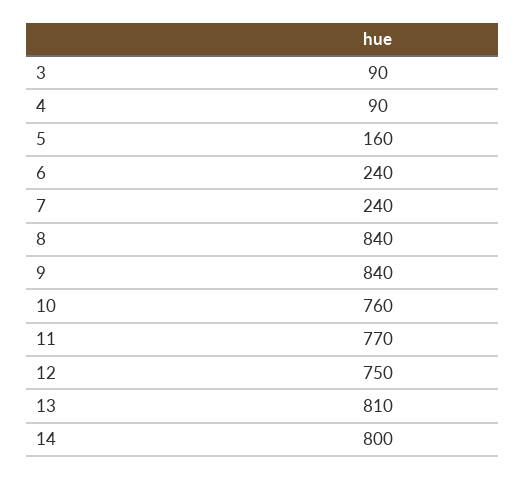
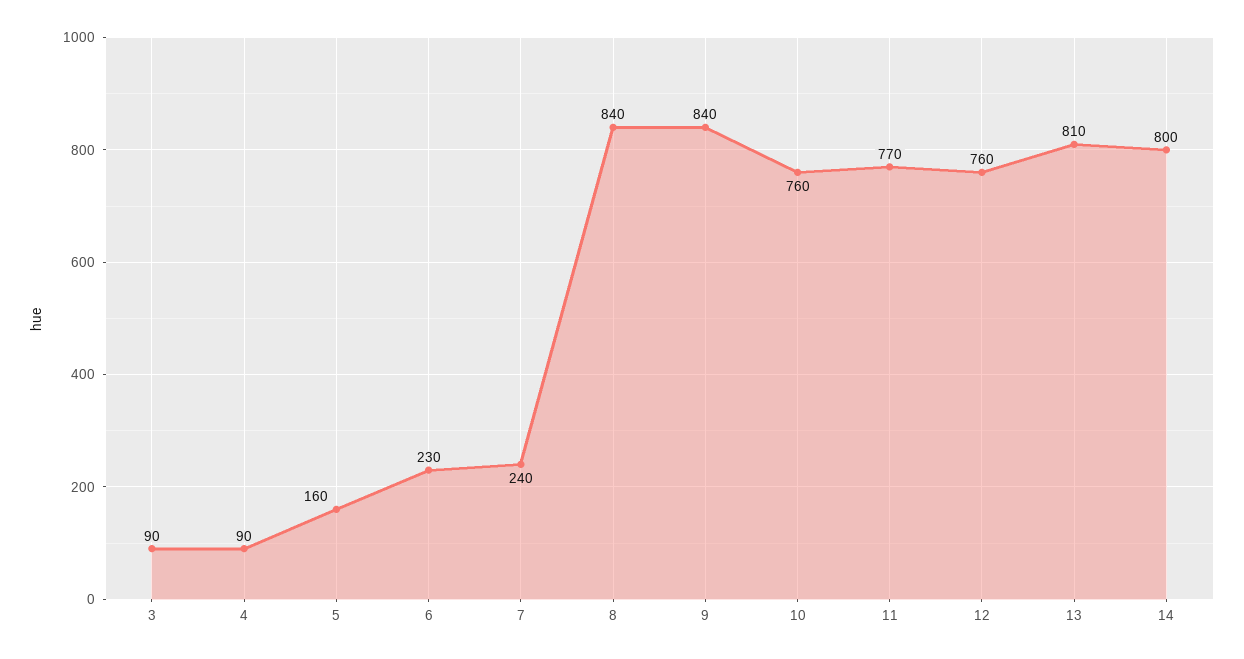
  {
    "3": 90,
    "4": 90,
    "5": 160,
-   "6": 240,
+   "6": 230,
    "7": 240,
    "8": 840,
    "9": 840,
    "10": 760,
    "11": 770,
-   "12": 750,
+   "12": 760,
    "13": 810,
    "14": 800
  }

